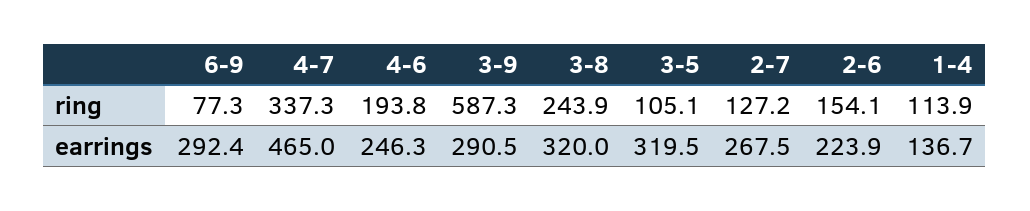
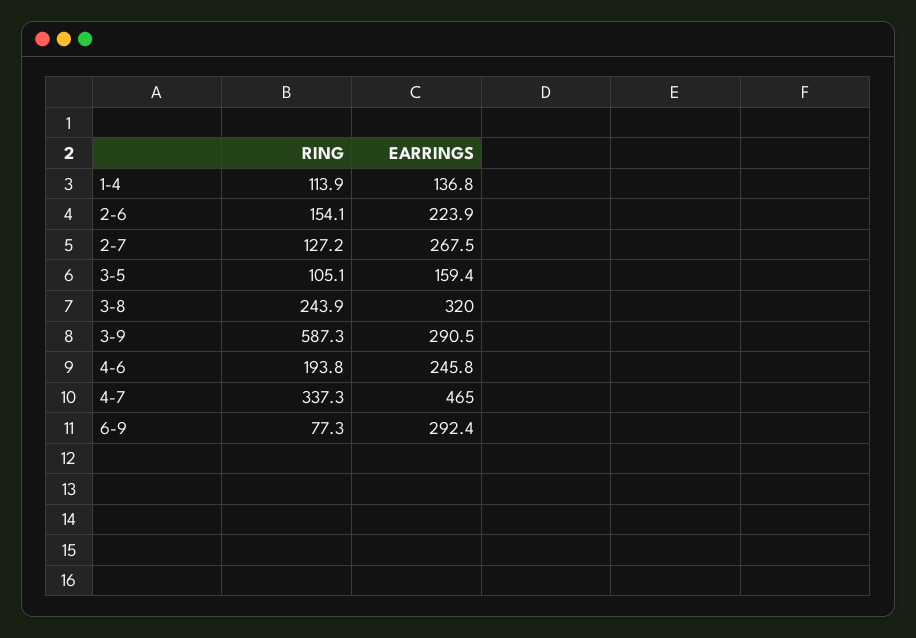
  {
    "6-9": {
      "ring": 77.3,
      "earrings": 292.4
    },
    "4-7": {
      "ring": 337.3,
      "earrings": 465
    },
    "4-6": {
      "ring": 193.8,
-     "earrings": 246.3
+     "earrings": 245.8
    },
    "3-9": {
      "ring": 587.3,
      "earrings": 290.5
    },
    "3-8": {
      "ring": 243.9,
      "earrings": 320
    },
    "3-5": {
      "ring": 105.1,
-     "earrings": 319.5
+     "earrings": 159.4
    },
    "2-7": {
      "ring": 127.2,
      "earrings": 267.5
    },
    "2-6": {
      "ring": 154.1,
      "earrings": 223.9
    },
    "1-4": {
      "ring": 113.9,
-     "earrings": 136.7
+     "earrings": 136.8
    }
  }

